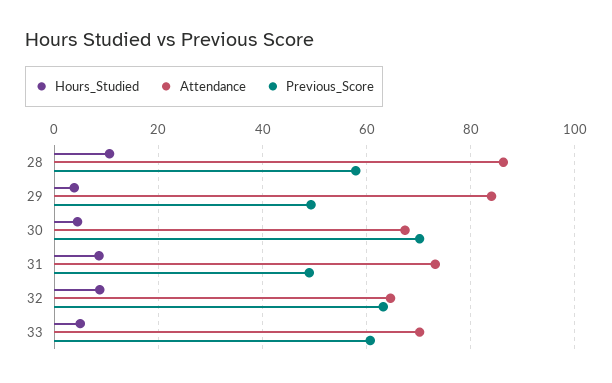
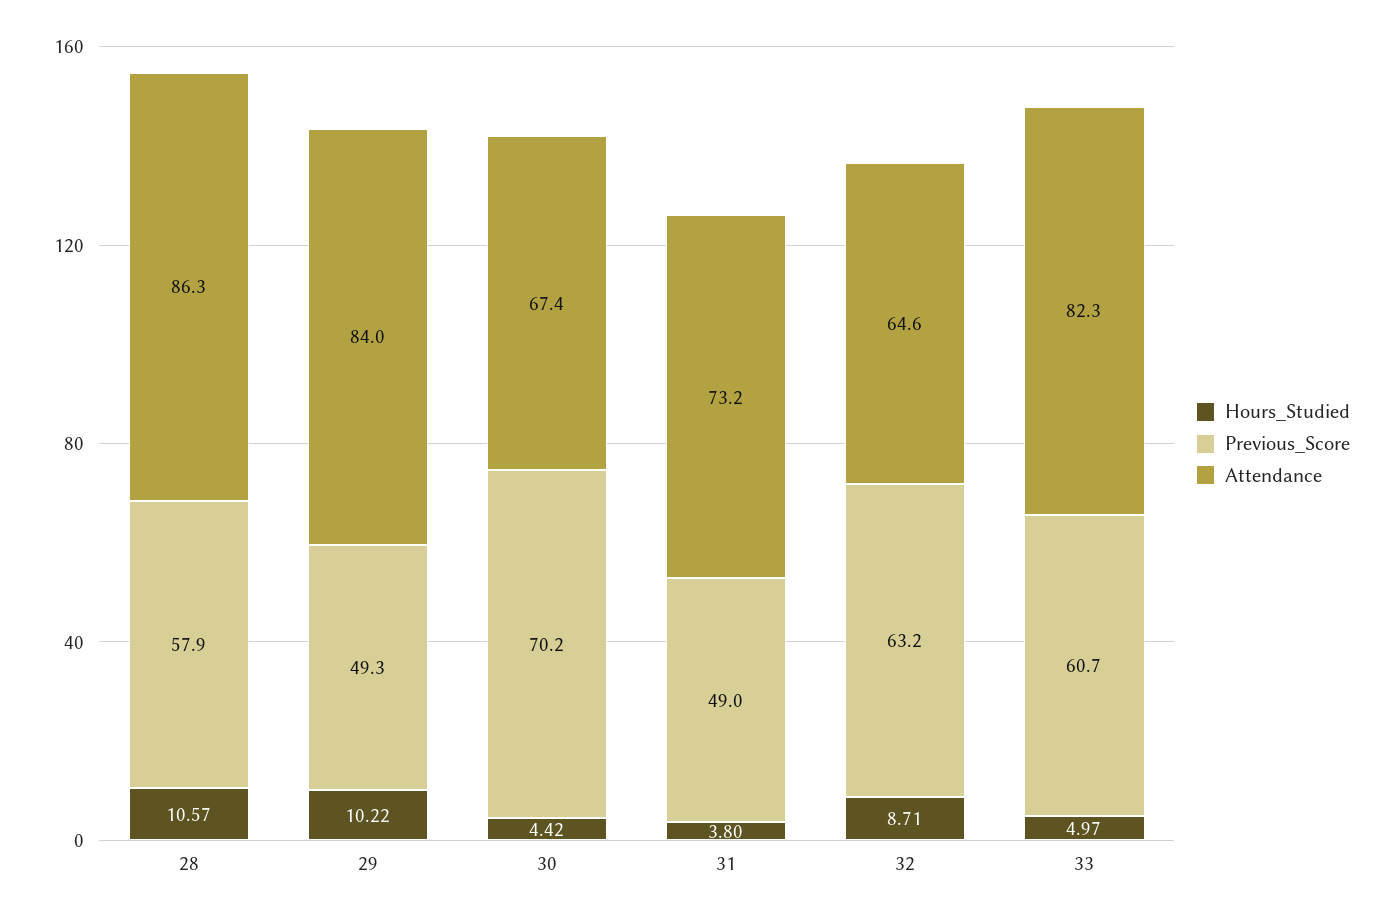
  {
    "Hours_Studied": {
      "28": 10.57,
-     "29": 4,
+     "29": 10.22,
      "30": 4.42,
-     "31": 8,
+     "31": 3.8,
      "32": 8.71,
      "33": 4.97
    },
    "Attendance": {
      "28": 86.3,
      "29": 84,
      "30": 67.4,
      "31": 73.2,
      "32": 64.6,
-     "33": 70
+     "33": 82.3
    },
    "Previous_Score": {
      "28": 57.9,
      "29": 49.3,
      "30": 70.2,
      "31": 49,
      "32": 63.2,
      "33": 60.7
    }
  }

